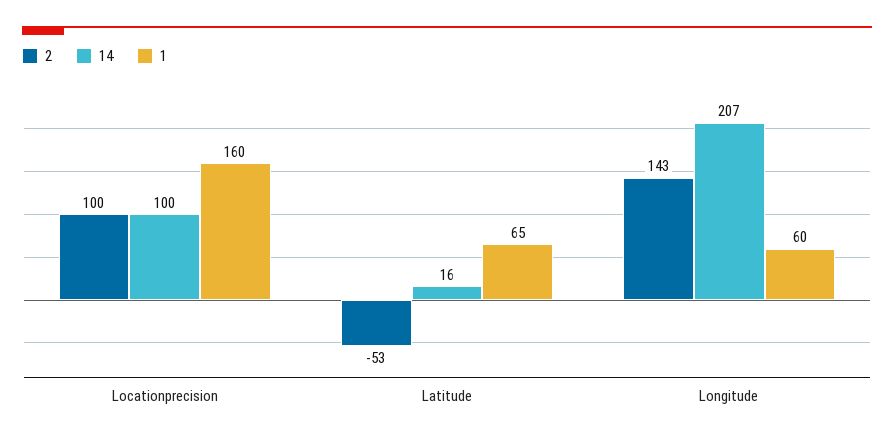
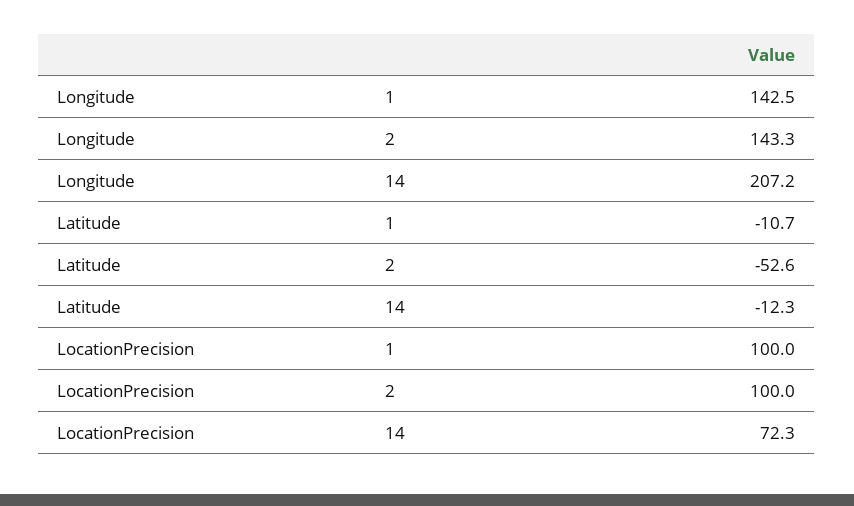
  {
    "2": {
      "Locationprecision": 100,
      "Latitude": -52.6,
      "Longitude": 143.3
    },
    "14": {
-     "Locationprecision": 100,
+     "Locationprecision": 72.3,
-     "Latitude": 16,
+     "Latitude": -12.3,
      "Longitude": 207.2
    },
    "1": {
-     "Locationprecision": 160,
+     "Locationprecision": 100,
-     "Latitude": 65,
+     "Latitude": -10.7,
-     "Longitude": 60
+     "Longitude": 142.5
    }
  }

